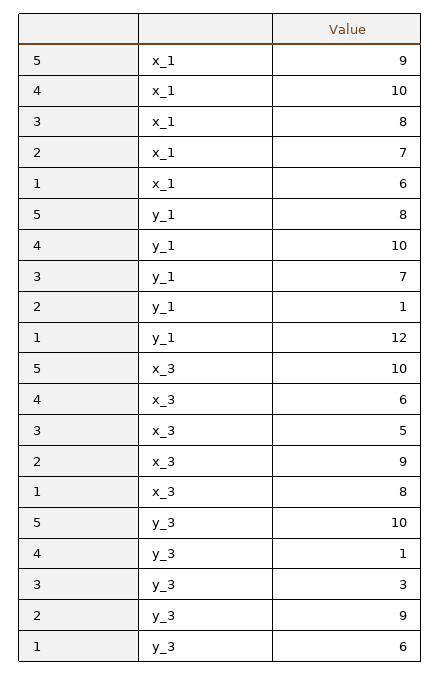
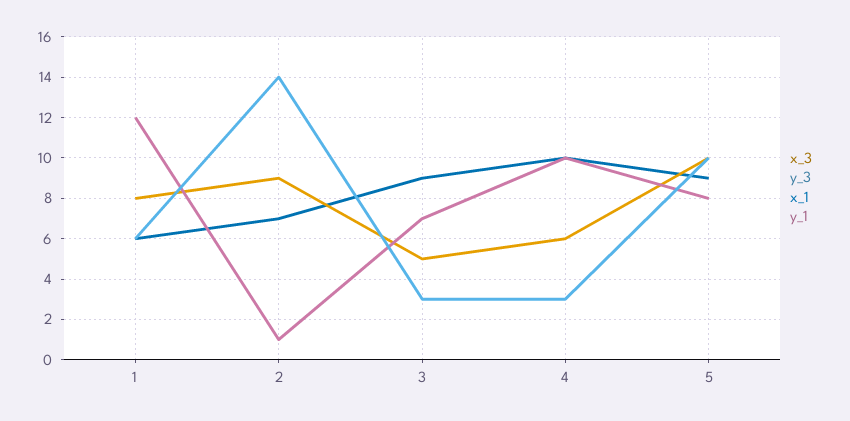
  {
    "x_1": {
      "5": 9,
      "4": 10,
-     "3": 8,
+     "3": 9,
      "2": 7,
      "1": 6
    },
    "y_1": {
      "5": 8,
      "4": 10,
      "3": 7,
      "2": 1,
      "1": 12
    },
    "x_3": {
      "5": 10,
      "4": 6,
      "3": 5,
      "2": 9,
      "1": 8
    },
    "y_3": {
      "5": 10,
-     "4": 1,
+     "4": 3,
      "3": 3,
-     "2": 9,
+     "2": 14,
      "1": 6
    }
  }

